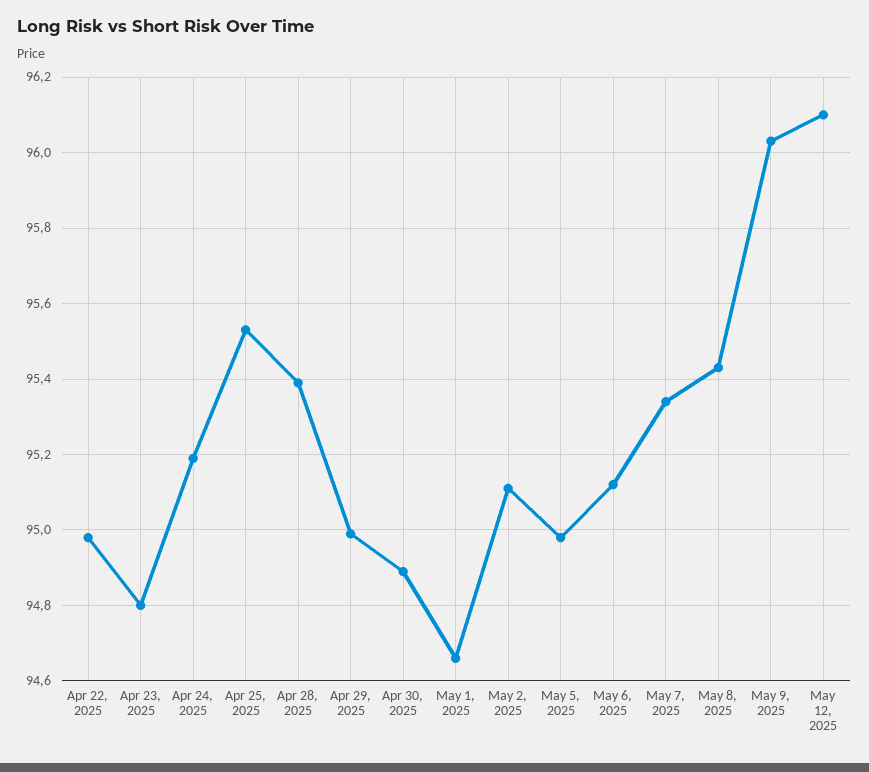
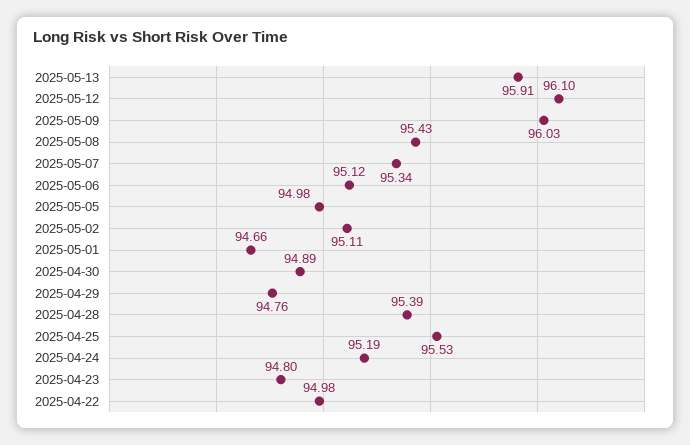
  {
    "Apr 22, 2025": 94.98,
    "Apr 23, 2025": 94.8,
    "Apr 24, 2025": 95.19,
    "Apr 25, 2025": 95.53,
    "Apr 28, 2025": 95.39,
-   "Apr 29, 2025": 95,
+   "Apr 29, 2025": 94.76,
    "Apr 30, 2025": 94.89,
    "May 1, 2025": 94.66,
    "May 2, 2025": 95.11,
    "May 5, 2025": 94.98,
    "May 6, 2025": 95.12,
    "May 7, 2025": 95.34,
    "May 8, 2025": 95.43,
    "May 9, 2025": 96.03,
-   "May 12, 2025": 96.1
+   "May 12, 2025": 96.1,
+   "2025-05-13": 95.91
  }

